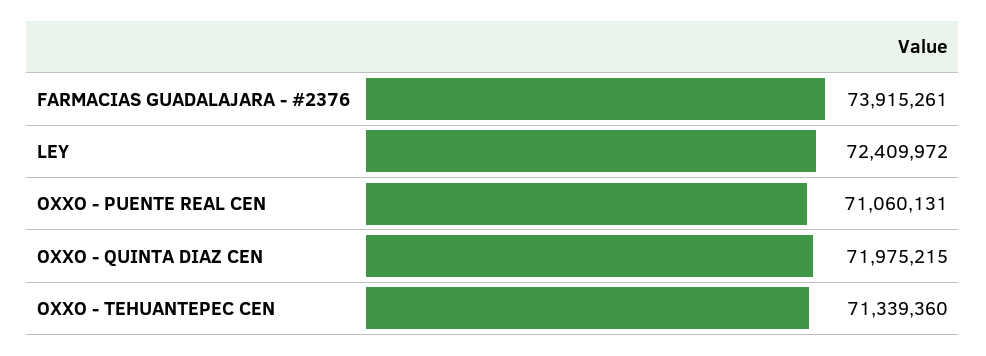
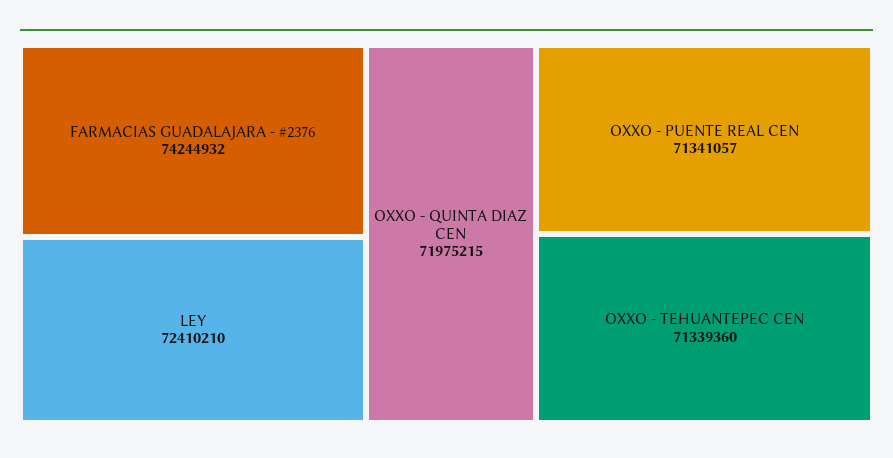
  {
-   "FARMACIAS GUADALAJARA - #2376": 73915261,
+   "FARMACIAS GUADALAJARA - #2376": 74244932,
-   "LEY": 72409972,
+   "LEY": 72410210,
-   "OXXO - PUENTE REAL CEN": 71060131,
+   "OXXO - PUENTE REAL CEN": 71341057,
    "OXXO - QUINTA DIAZ CEN": 71975215,
    "OXXO - TEHUANTEPEC CEN": 71339360
  }

